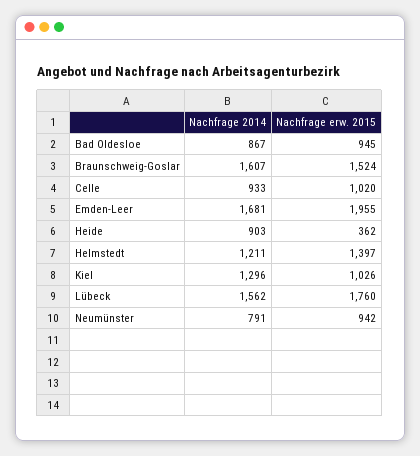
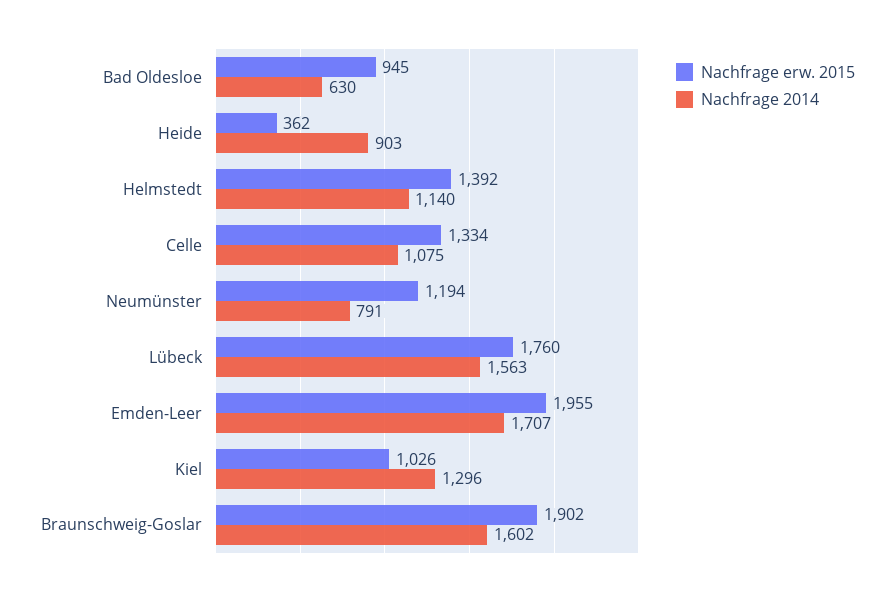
  {
    "Nachfrage 2014": {
-     "Bad Oldesloe": 867,
+     "Bad Oldesloe": 630,
-     "Braunschweig-Goslar": 1607,
+     "Braunschweig-Goslar": 1602,
-     "Celle": 933,
+     "Celle": 1075,
-     "Emden-Leer": 1681,
+     "Emden-Leer": 1707,
      "Heide": 903,
-     "Helmstedt": 1211,
+     "Helmstedt": 1140,
      "Kiel": 1296,
-     "Lübeck": 1562,
+     "Lübeck": 1563,
      "Neumünster": 791
    },
    "Nachfrage erw. 2015": {
      "Bad Oldesloe": 945,
-     "Braunschweig-Goslar": 1524,
+     "Braunschweig-Goslar": 1902,
-     "Celle": 1020,
+     "Celle": 1334,
      "Emden-Leer": 1955,
      "Heide": 362,
-     "Helmstedt": 1397,
+     "Helmstedt": 1392,
      "Kiel": 1026,
      "Lübeck": 1760,
-     "Neumünster": 942
+     "Neumünster": 1194
    }
  }

